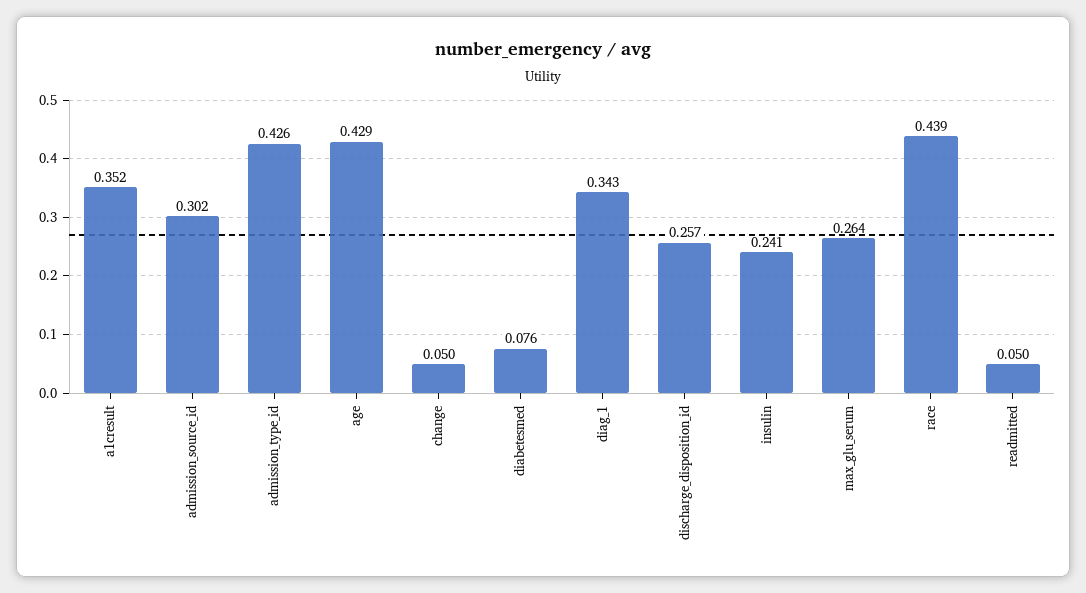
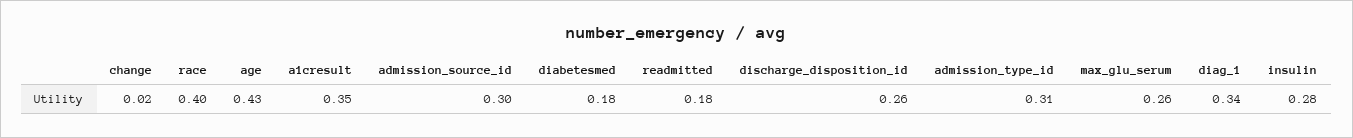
  {
    "a1cresult": 0.352,
    "admission_source_id": 0.302,
-   "admission_type_id": 0.426,
+   "admission_type_id": 0.31,
    "age": 0.429,
-   "change": 0.05,
+   "change": 0.02,
-   "diabetesmed": 0.076,
+   "diabetesmed": 0.18,
    "diag_1": 0.343,
    "discharge_disposition_id": 0.257,
-   "insulin": 0.241,
+   "insulin": 0.28,
    "max_glu_serum": 0.264,
-   "race": 0.439,
+   "race": 0.4,
-   "readmitted": 0.05
+   "readmitted": 0.18
  }

